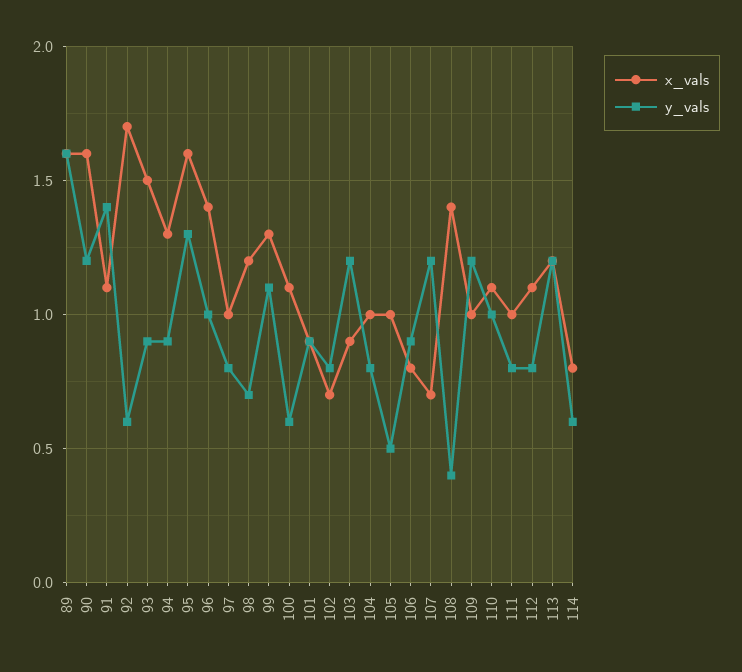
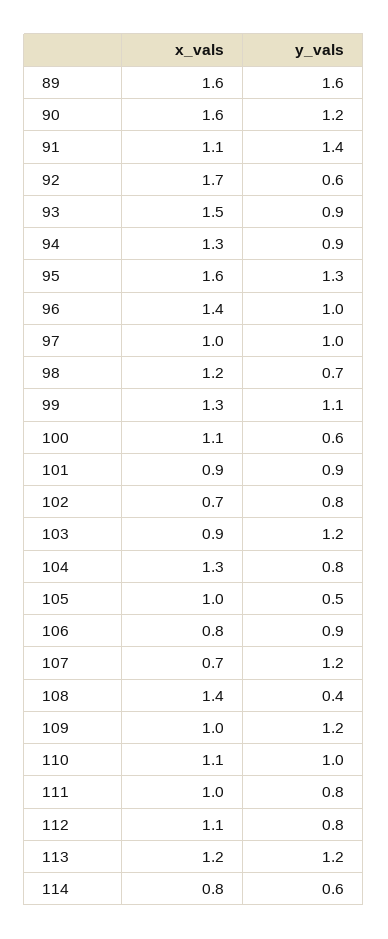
  {
    "x_vals": {
      "89": 1.6,
      "90": 1.6,
      "91": 1.1,
      "92": 1.7,
      "93": 1.5,
      "94": 1.3,
      "95": 1.6,
      "96": 1.4,
      "97": 1,
      "98": 1.2,
      "99": 1.3,
      "100": 1.1,
      "101": 0.9,
      "102": 0.7,
      "103": 0.9,
-     "104": 1,
+     "104": 1.3,
      "105": 1,
      "106": 0.8,
      "107": 0.7,
      "108": 1.4,
      "109": 1,
      "110": 1.1,
      "111": 1,
      "112": 1.1,
      "113": 1.2,
      "114": 0.8
    },
    "y_vals": {
      "89": 1.6,
      "90": 1.2,
      "91": 1.4,
      "92": 0.6,
      "93": 0.9,
      "94": 0.9,
      "95": 1.3,
      "96": 1,
-     "97": 0.8,
+     "97": 1,
      "98": 0.7,
      "99": 1.1,
      "100": 0.6,
      "101": 0.9,
      "102": 0.8,
      "103": 1.2,
      "104": 0.8,
      "105": 0.5,
      "106": 0.9,
      "107": 1.2,
      "108": 0.4,
      "109": 1.2,
      "110": 1,
      "111": 0.8,
      "112": 0.8,
      "113": 1.2,
      "114": 0.6
    }
  }

